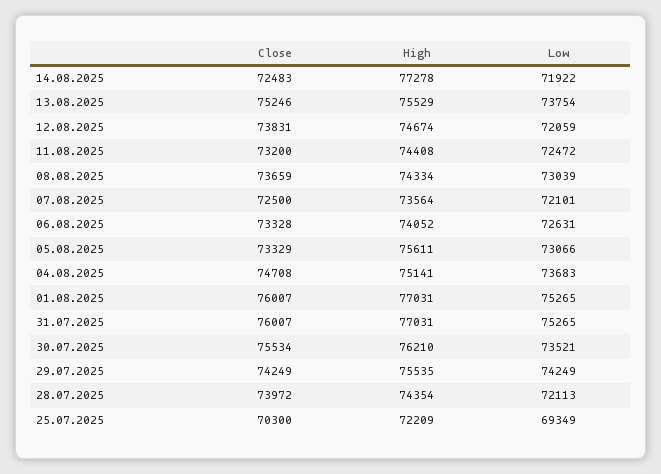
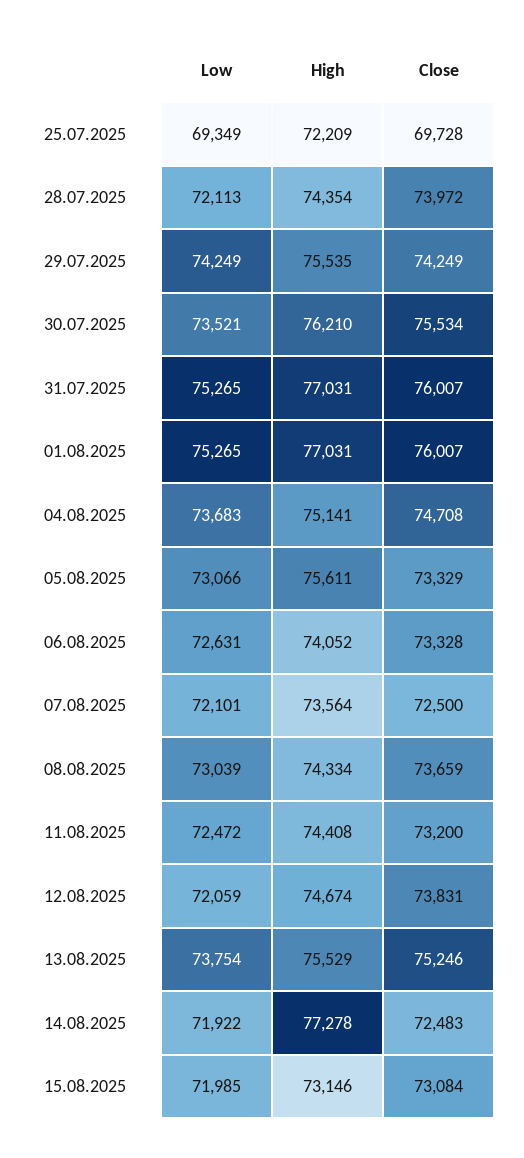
  {
    "Close": {
      "14.08.2025": 72483,
      "13.08.2025": 75246,
      "12.08.2025": 73831,
      "11.08.2025": 73200,
      "08.08.2025": 73659,
      "07.08.2025": 72500,
      "06.08.2025": 73328,
      "05.08.2025": 73329,
      "04.08.2025": 74708,
      "01.08.2025": 76007,
      "31.07.2025": 76007,
      "30.07.2025": 75534,
      "29.07.2025": 74249,
      "28.07.2025": 73972,
-     "25.07.2025": 70300
+     "25.07.2025": 69728,
+     "15.08.2025": 73084
    },
    "High": {
      "14.08.2025": 77278,
      "13.08.2025": 75529,
      "12.08.2025": 74674,
      "11.08.2025": 74408,
      "08.08.2025": 74334,
      "07.08.2025": 73564,
      "06.08.2025": 74052,
      "05.08.2025": 75611,
      "04.08.2025": 75141,
      "01.08.2025": 77031,
      "31.07.2025": 77031,
      "30.07.2025": 76210,
      "29.07.2025": 75535,
      "28.07.2025": 74354,
-     "25.07.2025": 72209
+     "25.07.2025": 72209,
+     "15.08.2025": 73146
    },
    "Low": {
      "14.08.2025": 71922,
      "13.08.2025": 73754,
      "12.08.2025": 72059,
      "11.08.2025": 72472,
      "08.08.2025": 73039,
      "07.08.2025": 72101,
      "06.08.2025": 72631,
      "05.08.2025": 73066,
      "04.08.2025": 73683,
      "01.08.2025": 75265,
      "31.07.2025": 75265,
      "30.07.2025": 73521,
      "29.07.2025": 74249,
      "28.07.2025": 72113,
-     "25.07.2025": 69349
+     "25.07.2025": 69349,
+     "15.08.2025": 71985
    }
  }

